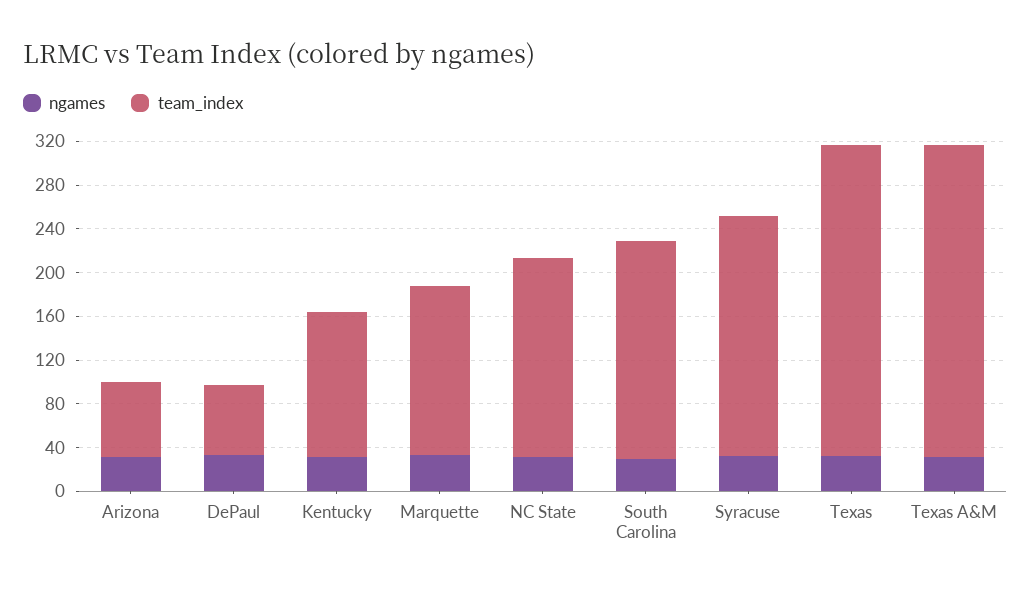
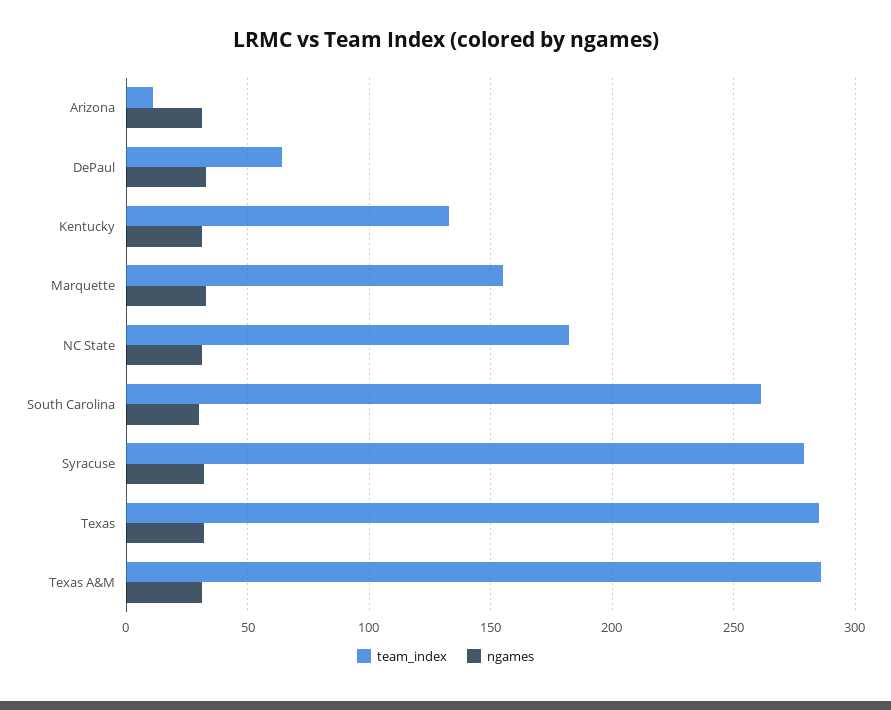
  {
    "ngames": {
      "Arizona": 30,
      "DePaul": 35,
      "Kentucky": 30,
      "Marquette": 35,
      "NC State": 30,
      "South Carolina": 30,
      "Syracuse": 30,
      "Texas": 30,
      "Texas A&M": 30
    },
    "team_index": {
-     "Arizona": 70,
+     "Arizona": 10,
      "DePaul": 65,
      "Kentucky": 135,
      "Marquette": 155,
      "NC State": 180,
-     "South Carolina": 200,
+     "South Carolina": 260,
-     "Syracuse": 220,
+     "Syracuse": 280,
      "Texas": 285,
      "Texas A&M": 285
    }
  }

